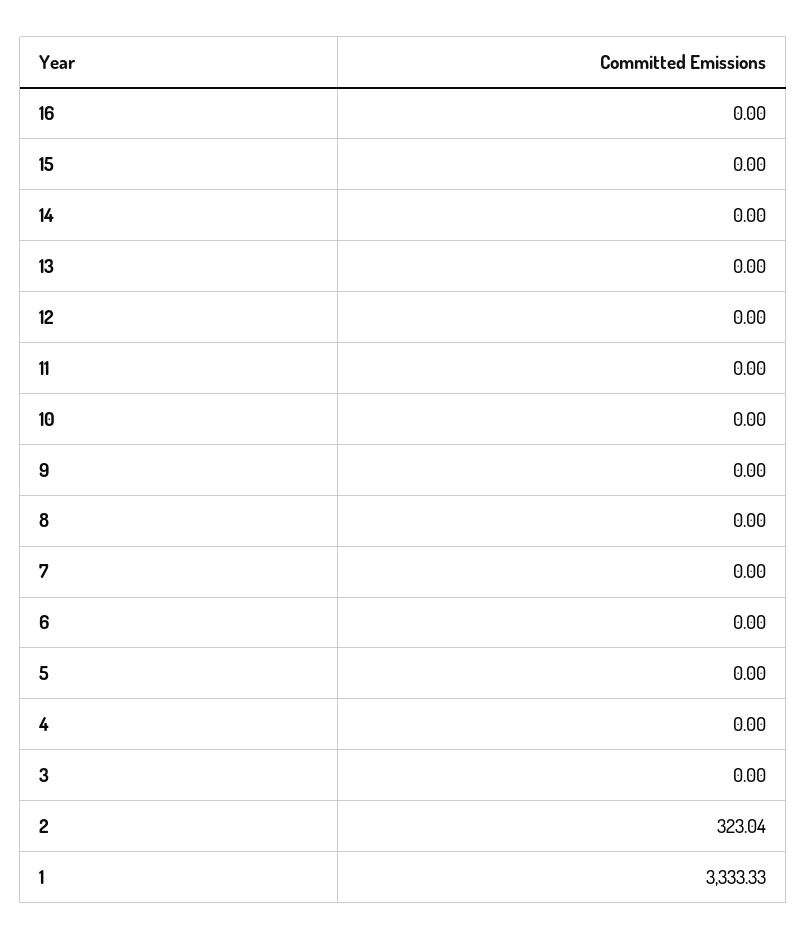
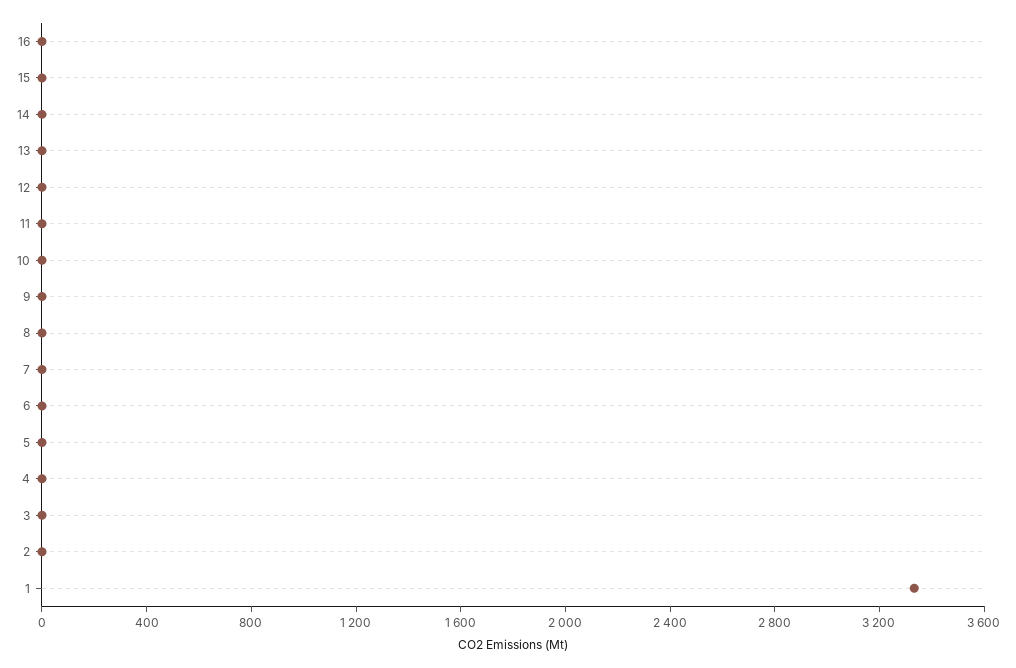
  {
    "16": 0,
    "15": 0,
    "14": 0,
    "13": 0,
    "12": 0,
    "11": 0,
    "10": 0,
    "9": 0,
    "8": 0,
    "7": 0,
    "6": 0,
    "5": 0,
    "4": 0,
    "3": 0,
-   "2": 323.04,
+   "2": 0,
    "1": 3333.33
  }

